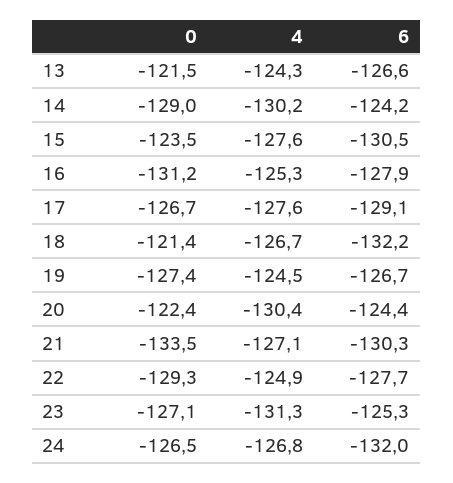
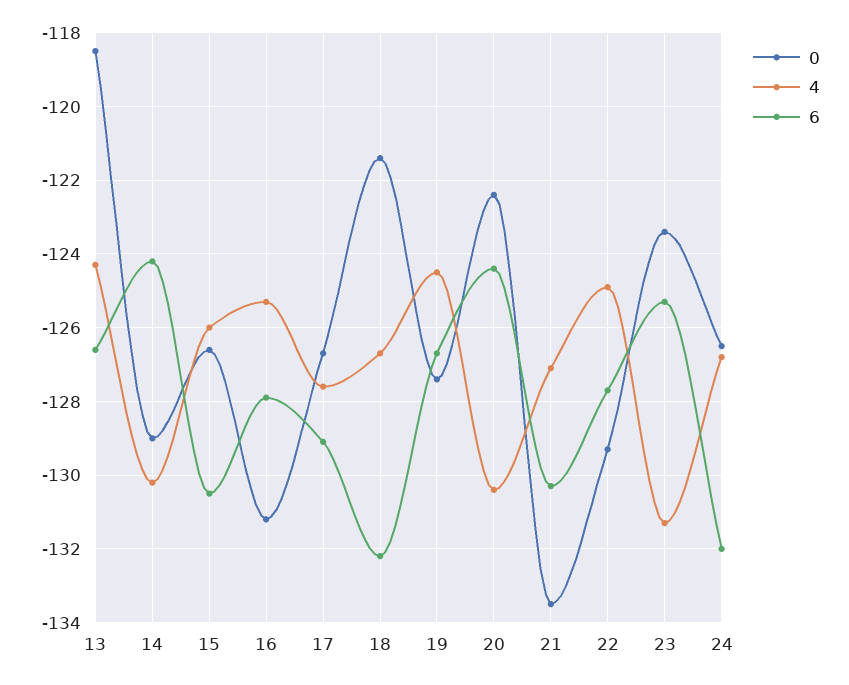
  {
    "0": {
-     "13": -121.5,
+     "13": -118.5,
      "14": -129,
-     "15": -123.5,
+     "15": -126.5,
      "16": -131.2,
      "17": -126.7,
      "18": -121.4,
      "19": -127.4,
      "20": -122.4,
      "21": -133.5,
      "22": -129.3,
-     "23": -127.1,
+     "23": -123.5,
      "24": -126.5
    },
    "4": {
      "13": -124.3,
      "14": -130.2,
-     "15": -127.6,
+     "15": -126,
      "16": -125.3,
      "17": -127.6,
      "18": -126.7,
      "19": -124.5,
      "20": -130.4,
      "21": -127.1,
      "22": -124.9,
      "23": -131.3,
      "24": -126.8
    },
    "6": {
      "13": -126.6,
      "14": -124.2,
      "15": -130.5,
      "16": -127.9,
      "17": -129.1,
      "18": -132.2,
      "19": -126.7,
      "20": -124.4,
      "21": -130.3,
      "22": -127.7,
      "23": -125.3,
      "24": -132
    }
  }

